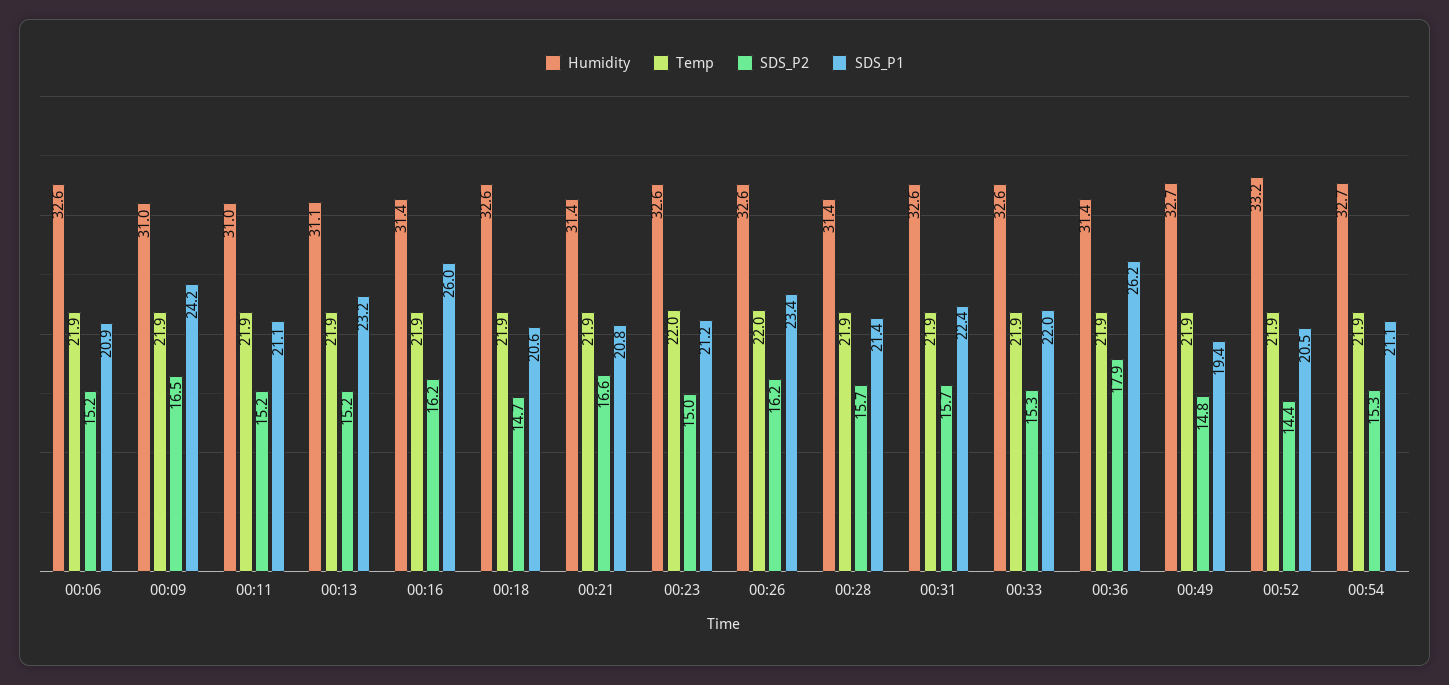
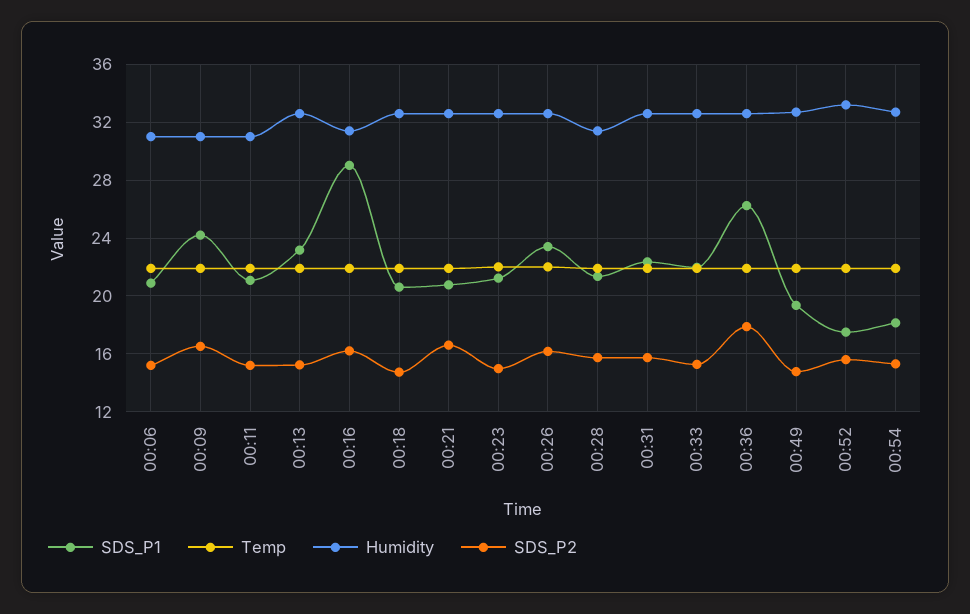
  {
    "Humidity": {
-     "00:06": 32.6,
+     "00:06": 31,
      "00:09": 31,
      "00:11": 31,
-     "00:13": 31.1,
+     "00:13": 32.5,
      "00:16": 31.4,
      "00:18": 32.6,
-     "00:21": 31.4,
+     "00:21": 32.5,
      "00:23": 32.6,
      "00:26": 32.6,
      "00:28": 31.4,
      "00:31": 32.6,
      "00:33": 32.6,
-     "00:36": 31.4,
+     "00:36": 32.5,
      "00:49": 32.7,
      "00:52": 33.2,
      "00:54": 32.7
    },
    "Temp": {
      "00:06": 21.9,
      "00:09": 21.9,
      "00:11": 21.9,
      "00:13": 21.9,
      "00:16": 21.9,
      "00:18": 21.9,
      "00:21": 21.9,
      "00:23": 22,
      "00:26": 22,
      "00:28": 21.9,
      "00:31": 21.9,
      "00:33": 21.9,
      "00:36": 21.9,
      "00:49": 21.9,
      "00:52": 21.9,
      "00:54": 21.9
    },
    "SDS_P2": {
      "00:06": 15.2,
      "00:09": 16.5,
      "00:11": 15.2,
      "00:13": 15.2,
      "00:16": 16.2,
      "00:18": 14.7,
      "00:21": 16.6,
      "00:23": 15,
      "00:26": 16.2,
      "00:28": 15.7,
      "00:31": 15.7,
      "00:33": 15.3,
      "00:36": 17.9,
      "00:49": 14.8,
-     "00:52": 14.4,
+     "00:52": 15.5,
      "00:54": 15.3
    },
    "SDS_P1": {
      "00:06": 20.9,
      "00:09": 24.2,
      "00:11": 21.1,
      "00:13": 23.2,
-     "00:16": 26,
+     "00:16": 29,
      "00:18": 20.6,
      "00:21": 20.8,
      "00:23": 21.2,
      "00:26": 23.4,
      "00:28": 21.4,
      "00:31": 22.4,
      "00:33": 22,
      "00:36": 26.2,
      "00:49": 19.4,
-     "00:52": 20.5,
+     "00:52": 17.5,
-     "00:54": 21.1
+     "00:54": 18
    }
  }

